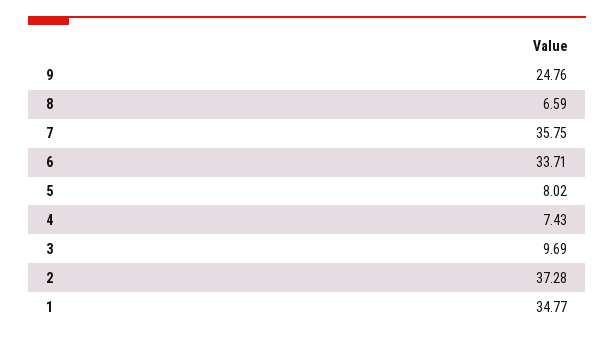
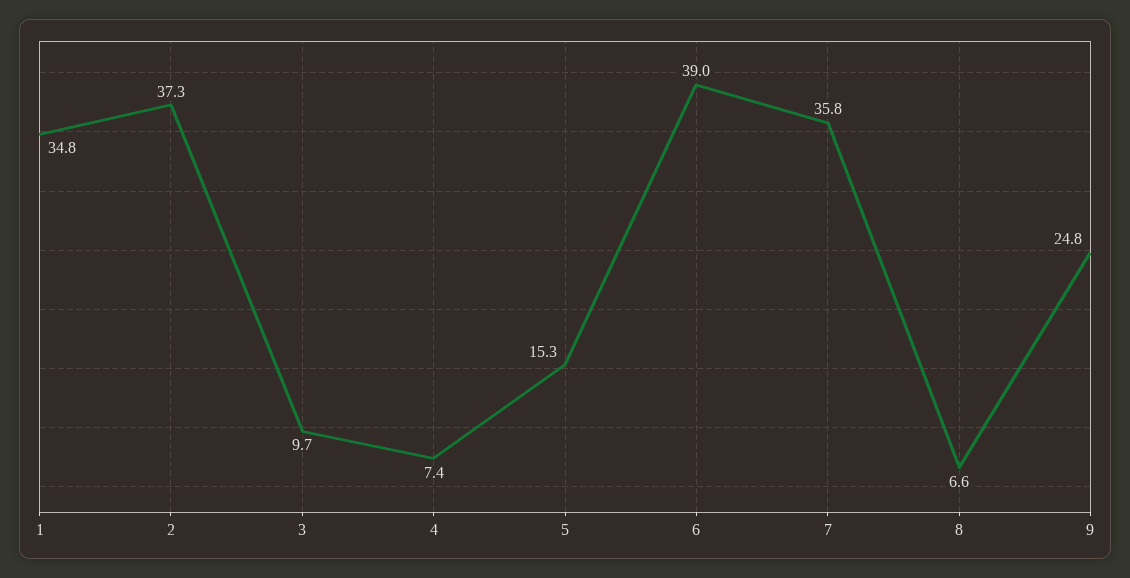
  {
    "9": 24.76,
    "8": 6.59,
    "7": 35.75,
-   "6": 33.71,
+   "6": 39,
-   "5": 8.02,
+   "5": 15.3,
    "4": 7.43,
    "3": 9.69,
    "2": 37.28,
    "1": 34.77
  }

